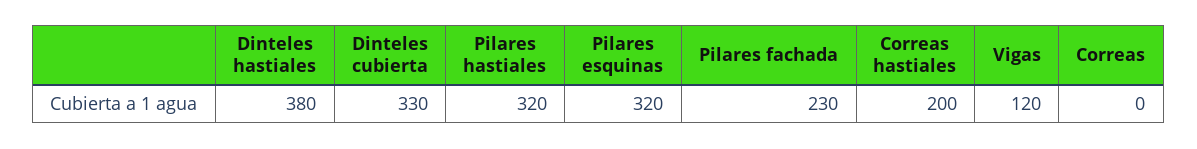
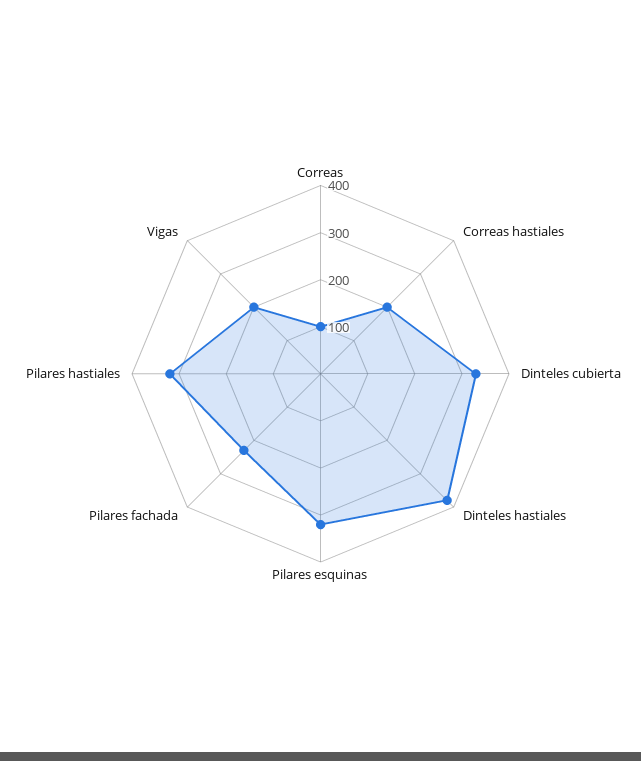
  {
    "Dinteles hastiales": 380,
    "Dinteles cubierta": 330,
    "Pilares hastiales": 320,
    "Pilares esquinas": 320,
    "Pilares fachada": 230,
    "Correas hastiales": 200,
-   "Vigas": 120,
+   "Vigas": 200,
-   "Correas": 0
+   "Correas": 100
  }

